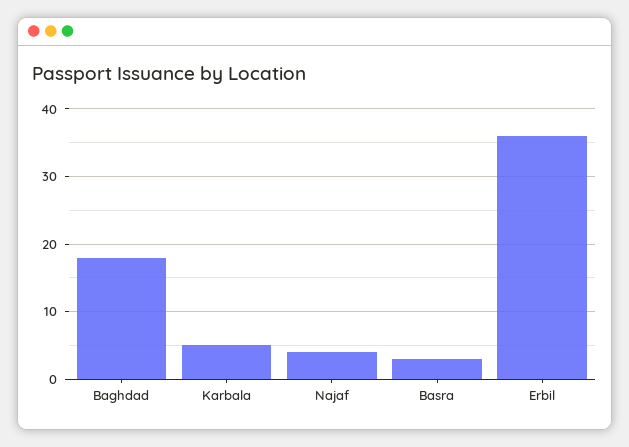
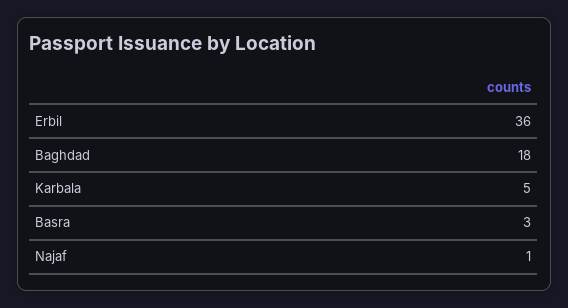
  {
    "Baghdad": 18,
    "Karbala": 5,
-   "Najaf": 4,
+   "Najaf": 1,
    "Basra": 3,
    "Erbil": 36
  }

